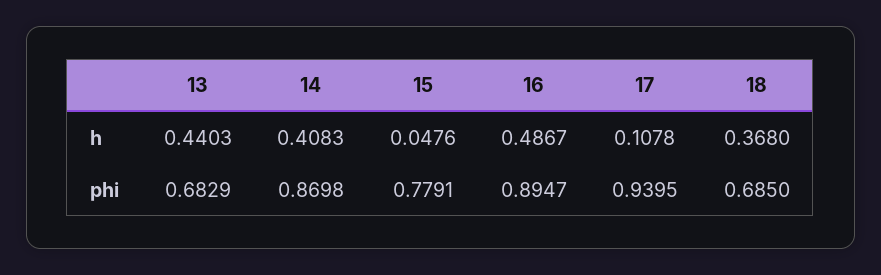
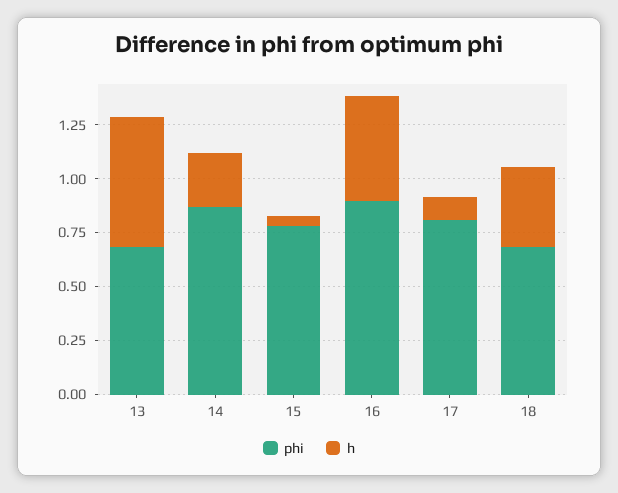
  {
    "h": {
-     "13": 0.4403,
+     "13": 0.6,
-     "14": 0.4083,
+     "14": 0.25,
      "15": 0.0476,
      "16": 0.4867,
      "17": 0.1078,
      "18": 0.368
    },
    "phi": {
      "13": 0.6829,
      "14": 0.8698,
      "15": 0.7791,
      "16": 0.8947,
-     "17": 0.9395,
+     "17": 0.8,
      "18": 0.685
    }
  }

